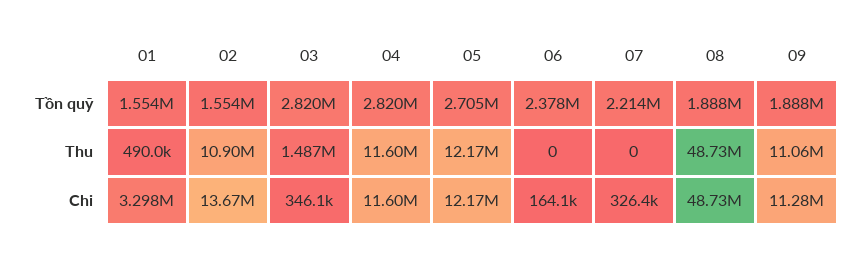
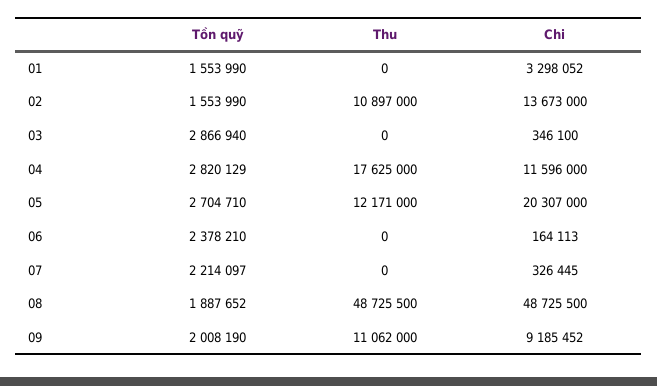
  {
    "01": {
      "Tồn quỹ": 1553990,
-     "Thu": 490000,
+     "Thu": 0,
      "Chi": 3298052
    },
    "02": {
      "Tồn quỹ": 1553990,
      "Thu": 10897000,
      "Chi": 13673000
    },
    "03": {
-     "Tồn quỹ": 2820000,
+     "Tồn quỹ": 2866940,
-     "Thu": 1487000,
+     "Thu": 0,
      "Chi": 346100
    },
    "04": {
      "Tồn quỹ": 2820129,
-     "Thu": 11600000,
+     "Thu": 17625000,
      "Chi": 11596000
    },
    "05": {
      "Tồn quỹ": 2704710,
      "Thu": 12171000,
-     "Chi": 12170000
+     "Chi": 20307000
    },
    "06": {
      "Tồn quỹ": 2378210,
      "Thu": 0,
      "Chi": 164113
    },
    "07": {
      "Tồn quỹ": 2214097,
      "Thu": 0,
      "Chi": 326445
    },
    "08": {
      "Tồn quỹ": 1887652,
      "Thu": 48725500,
      "Chi": 48725500
    },
    "09": {
-     "Tồn quỹ": 1888000,
+     "Tồn quỹ": 2008190,
      "Thu": 11062000,
-     "Chi": 11280000
+     "Chi": 9185452
    }
  }

